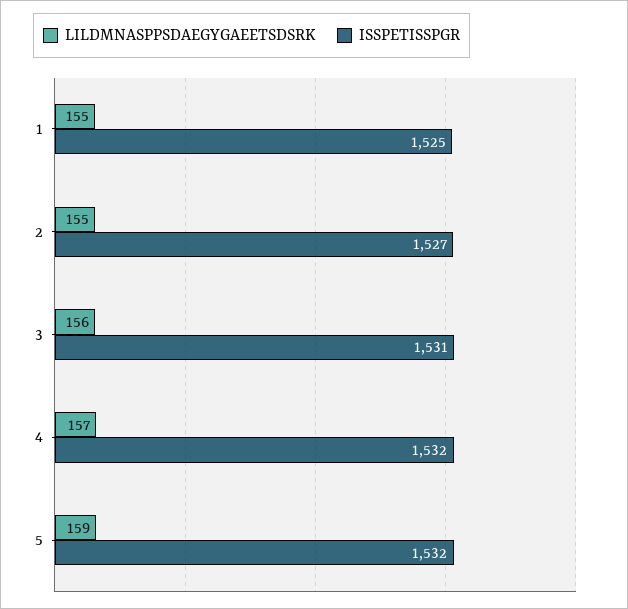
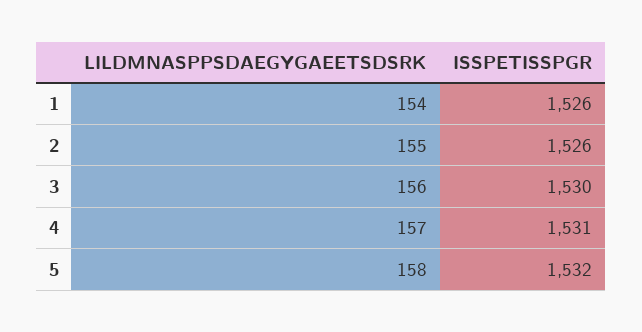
  {
    "LILDMNASPPSDAEGYGAEETSDSRK": {
-     "1": 155,
+     "1": 154,
      "2": 155,
      "3": 156,
      "4": 157,
-     "5": 159
+     "5": 158
    },
    "ISSPETISSPGR": {
-     "1": 1525,
+     "1": 1526,
-     "2": 1527,
+     "2": 1526,
-     "3": 1531,
+     "3": 1530,
-     "4": 1532,
+     "4": 1531,
      "5": 1532
    }
  }

